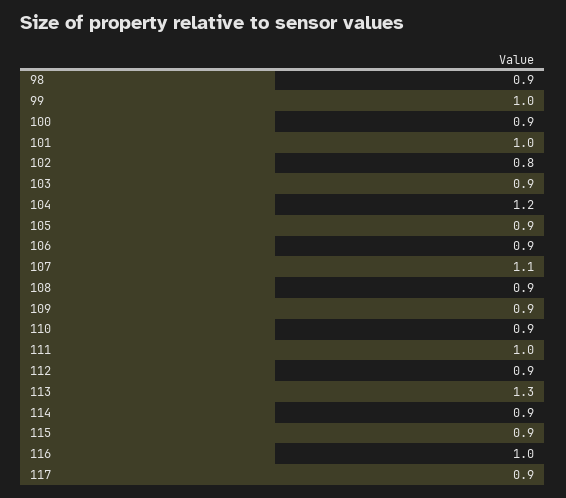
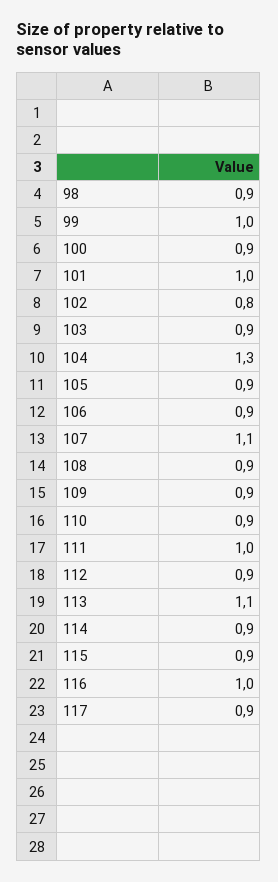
  {
    "98": 0.9,
    "99": 1,
    "100": 0.9,
    "101": 1,
    "102": 0.8,
    "103": 0.9,
-   "104": 1.2,
+   "104": 1.3,
    "105": 0.9,
    "106": 0.9,
    "107": 1.1,
    "108": 0.9,
    "109": 0.9,
    "110": 0.9,
    "111": 1,
    "112": 0.9,
-   "113": 1.3,
+   "113": 1.1,
    "114": 0.9,
    "115": 0.9,
    "116": 1,
    "117": 0.9
  }

